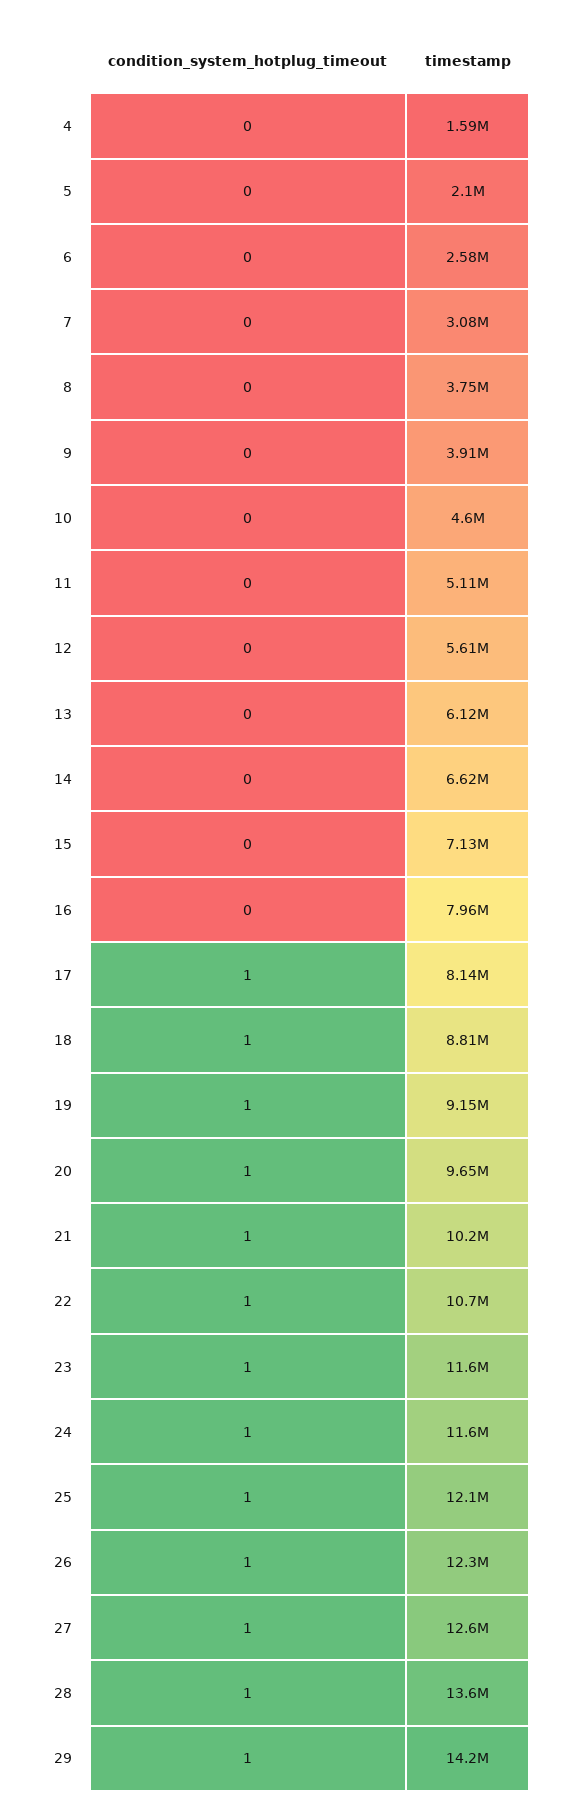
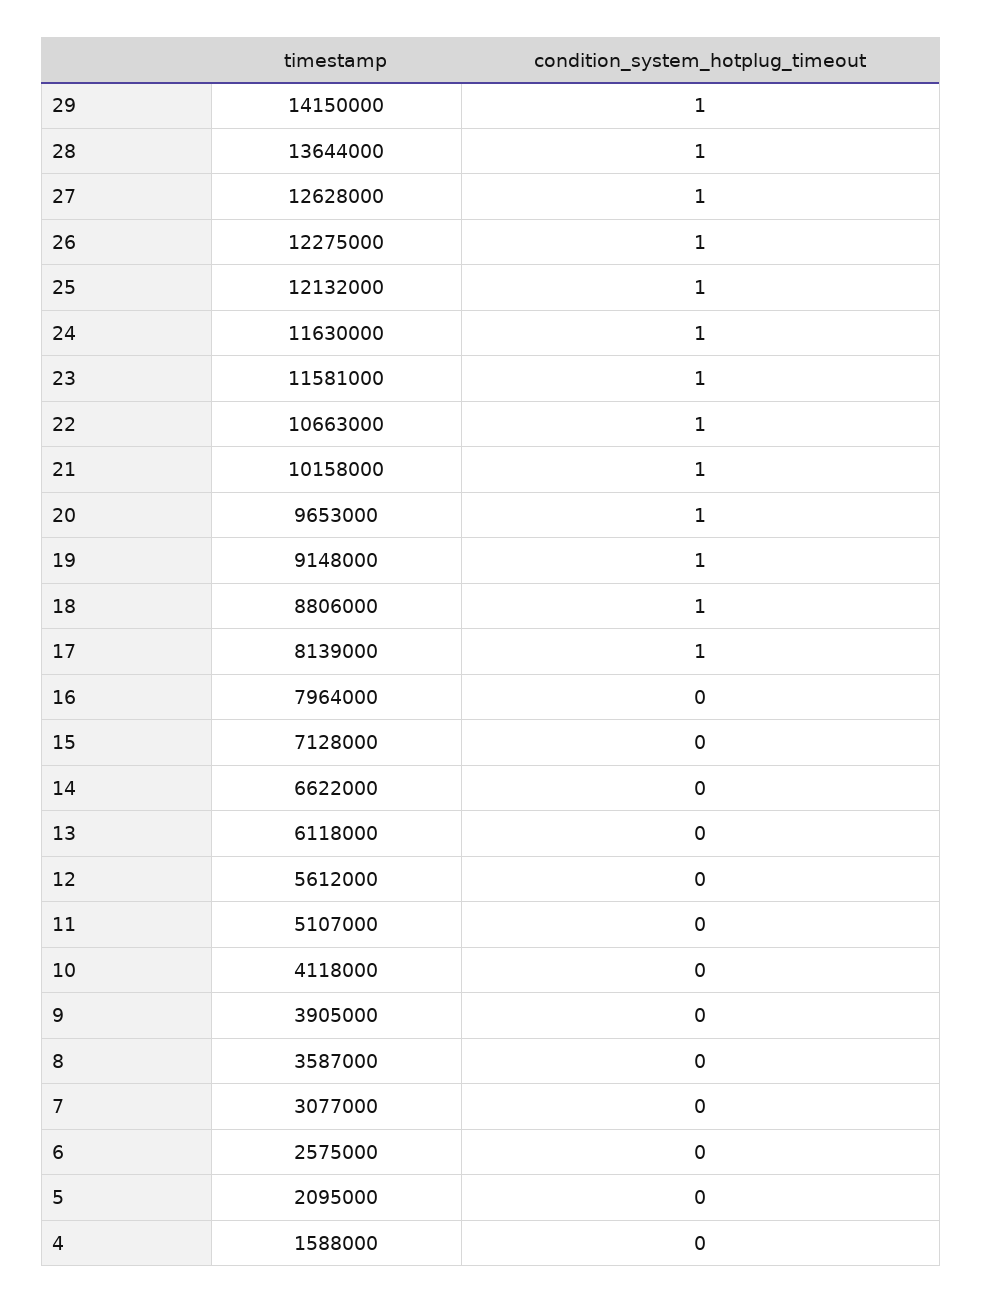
  {
    "condition_system_hotplug_timeout": {
      "4": 0,
      "5": 0,
      "6": 0,
      "7": 0,
      "8": 0,
      "9": 0,
      "10": 0,
      "11": 0,
      "12": 0,
      "13": 0,
      "14": 0,
      "15": 0,
      "16": 0,
      "17": 1,
      "18": 1,
      "19": 1,
      "20": 1,
      "21": 1,
      "22": 1,
      "23": 1,
      "24": 1,
      "25": 1,
      "26": 1,
      "27": 1,
      "28": 1,
      "29": 1
    },
    "timestamp": {
      "4": 1588000,
      "5": 2095000,
      "6": 2575000,
      "7": 3077000,
-     "8": 3750000,
+     "8": 3587000,
      "9": 3905000,
-     "10": 4600000,
+     "10": 4118000,
      "11": 5107000,
      "12": 5612000,
      "13": 6118000,
      "14": 6622000,
      "15": 7128000,
      "16": 7964000,
      "17": 8139000,
      "18": 8806000,
      "19": 9148000,
      "20": 9653000,
      "21": 10158000,
      "22": 10663000,
      "23": 11581000,
      "24": 11630000,
      "25": 12132000,
      "26": 12275000,
      "27": 12628000,
      "28": 13644000,
      "29": 14150000
    }
  }

